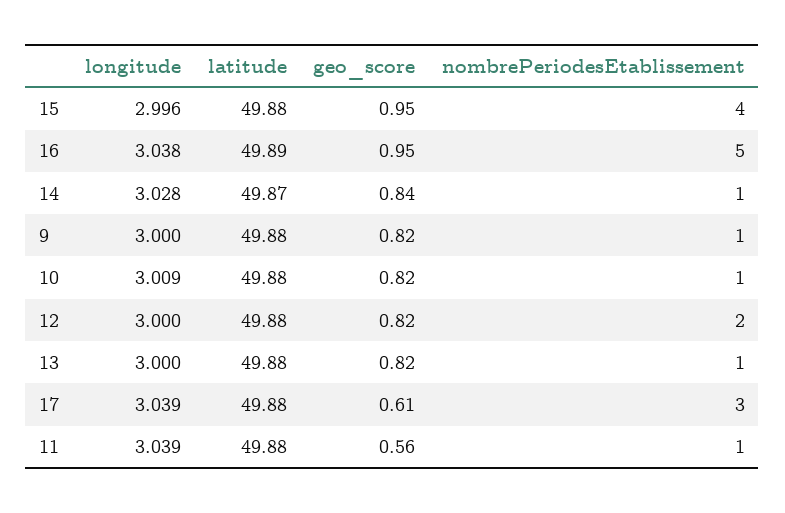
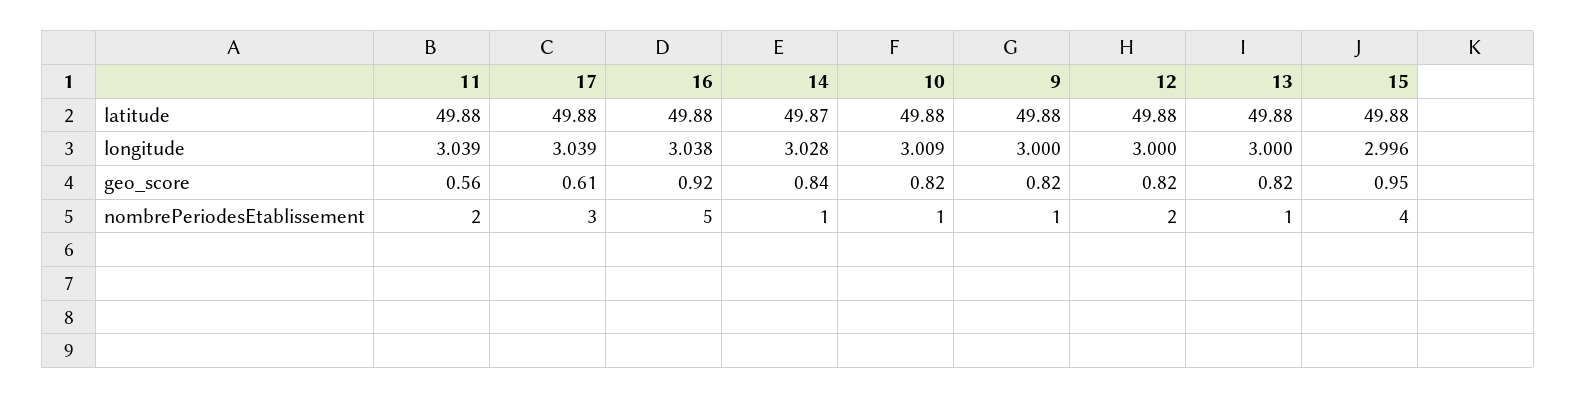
  {
    "longitude": {
      "15": 2.996,
      "16": 3.038,
      "14": 3.028,
      "9": 3,
      "10": 3.009,
      "12": 3,
      "13": 3,
      "17": 3.039,
      "11": 3.039
    },
    "latitude": {
      "15": 49.88,
-     "16": 49.89,
+     "16": 49.88,
      "14": 49.87,
      "9": 49.88,
      "10": 49.88,
      "12": 49.88,
      "13": 49.88,
      "17": 49.88,
      "11": 49.88
    },
    "geo_score": {
      "15": 0.95,
-     "16": 0.95,
+     "16": 0.92,
      "14": 0.84,
      "9": 0.82,
      "10": 0.82,
      "12": 0.82,
      "13": 0.82,
      "17": 0.61,
      "11": 0.56
    },
    "nombrePeriodesEtablissement": {
      "15": 4,
      "16": 5,
      "14": 1,
      "9": 1,
      "10": 1,
      "12": 2,
      "13": 1,
      "17": 3,
-     "11": 1
+     "11": 2
    }
  }

